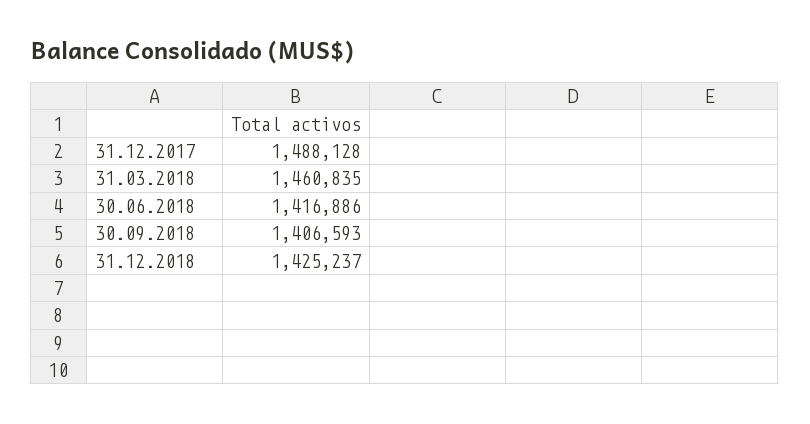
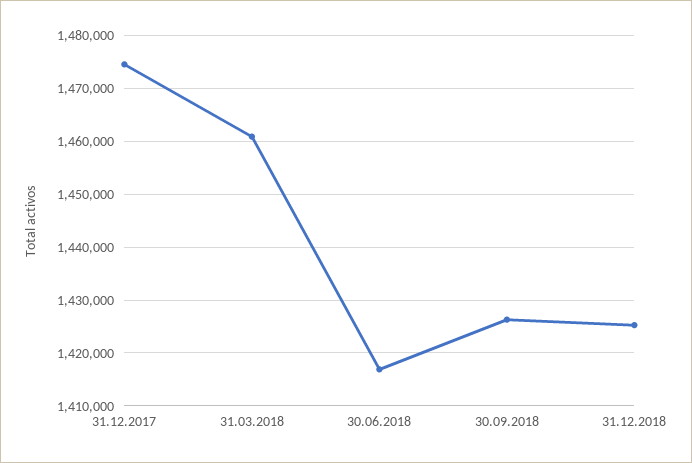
  {
-   "31.12.2017": 1488128,
+   "31.12.2017": 1474000,
    "31.03.2018": 1460835,
    "30.06.2018": 1416886,
-   "30.09.2018": 1406593,
+   "30.09.2018": 1426000,
    "31.12.2018": 1425237
  }

